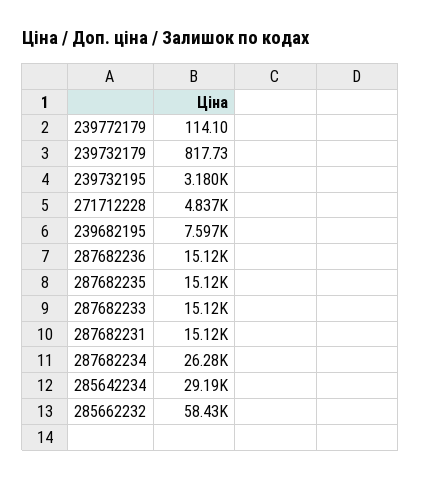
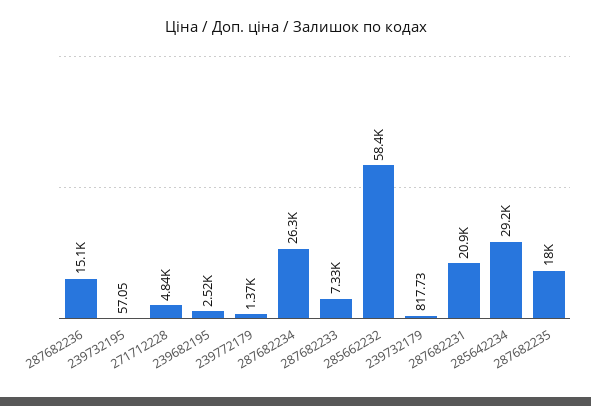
  {
-   "239772179": 114.1,
+   "239772179": 1370,
    "239732179": 817.73,
-   "239732195": 3180,
+   "239732195": 57.05,
    "271712228": 4837,
-   "239682195": 7597,
+   "239682195": 2520,
    "287682236": 15120,
-   "287682235": 15120,
+   "287682235": 18000,
-   "287682233": 15120,
+   "287682233": 7330,
-   "287682231": 15120,
+   "287682231": 20900,
    "287682234": 26280,
    "285642234": 29190,
    "285662232": 58430
  }

